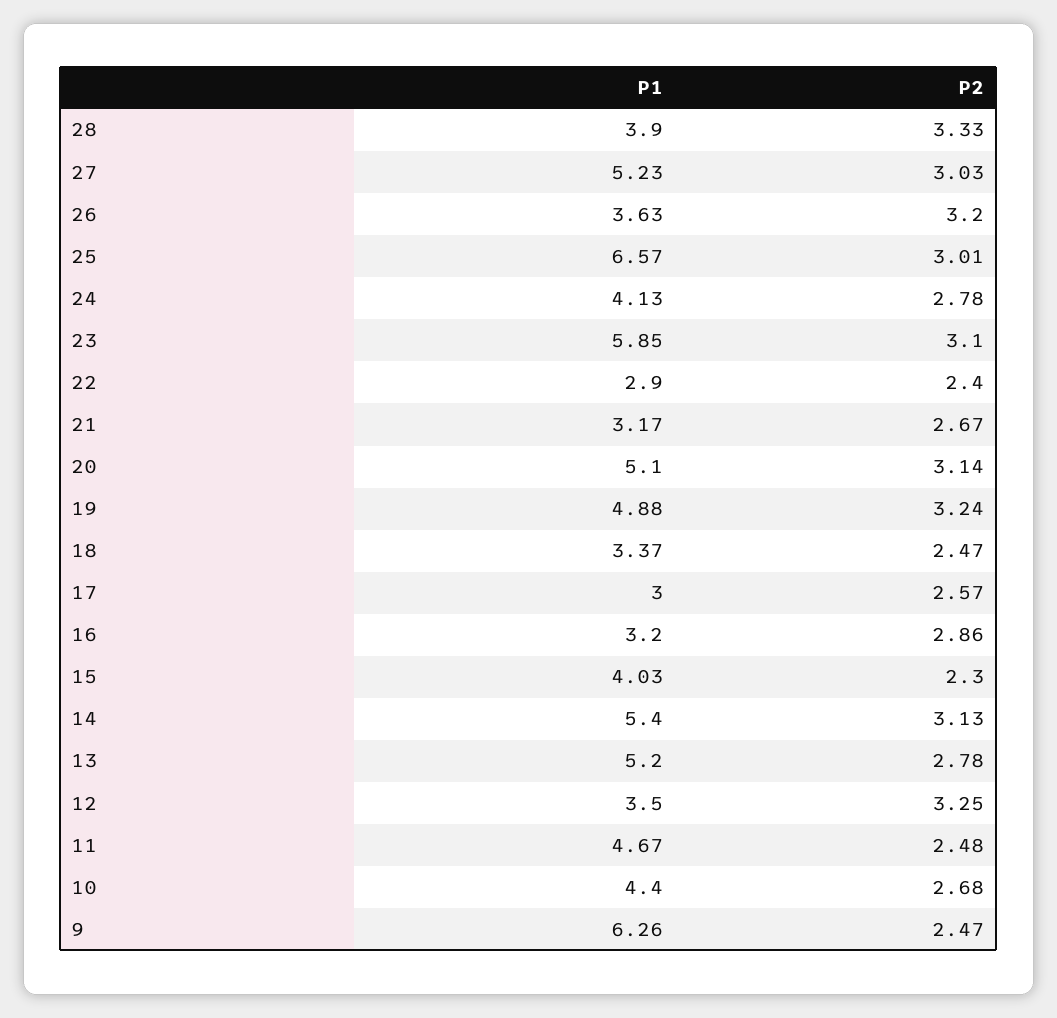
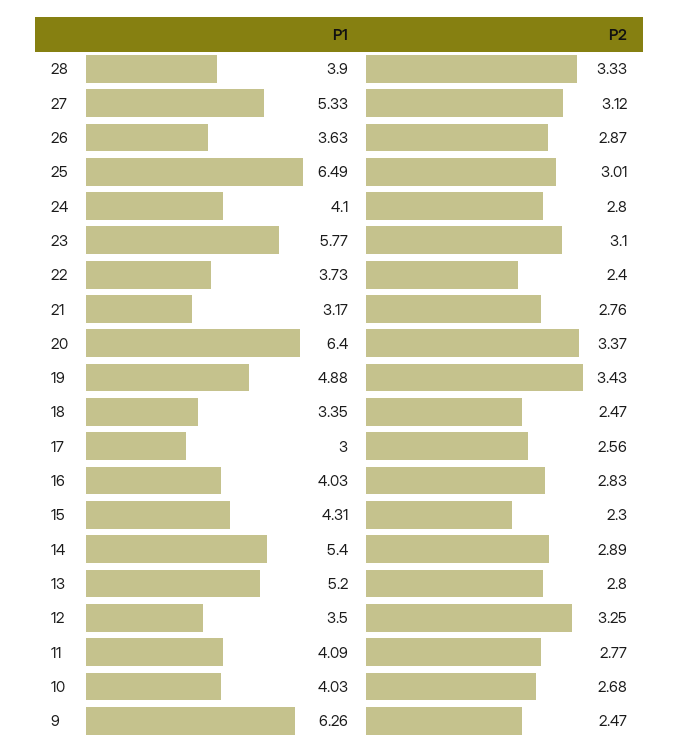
  {
    "P1": {
      "28": 3.9,
-     "27": 5.23,
+     "27": 5.33,
      "26": 3.63,
-     "25": 6.57,
+     "25": 6.49,
-     "24": 4.13,
+     "24": 4.1,
-     "23": 5.85,
+     "23": 5.77,
-     "22": 2.9,
+     "22": 3.73,
      "21": 3.17,
-     "20": 5.1,
+     "20": 6.4,
      "19": 4.88,
-     "18": 3.37,
+     "18": 3.35,
      "17": 3,
-     "16": 3.2,
+     "16": 4.03,
-     "15": 4.03,
+     "15": 4.31,
      "14": 5.4,
      "13": 5.2,
      "12": 3.5,
-     "11": 4.67,
+     "11": 4.09,
-     "10": 4.4,
+     "10": 4.03,
      "9": 6.26
    },
    "P2": {
      "28": 3.33,
-     "27": 3.03,
+     "27": 3.12,
-     "26": 3.2,
+     "26": 2.87,
      "25": 3.01,
-     "24": 2.78,
+     "24": 2.8,
      "23": 3.1,
      "22": 2.4,
-     "21": 2.67,
+     "21": 2.76,
-     "20": 3.14,
+     "20": 3.37,
-     "19": 3.24,
+     "19": 3.43,
      "18": 2.47,
-     "17": 2.57,
+     "17": 2.56,
-     "16": 2.86,
+     "16": 2.83,
      "15": 2.3,
-     "14": 3.13,
+     "14": 2.89,
-     "13": 2.78,
+     "13": 2.8,
      "12": 3.25,
-     "11": 2.48,
+     "11": 2.77,
      "10": 2.68,
      "9": 2.47
    }
  }

